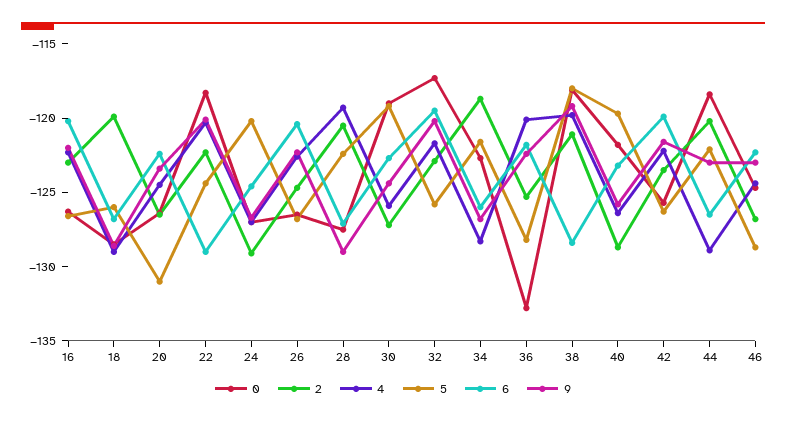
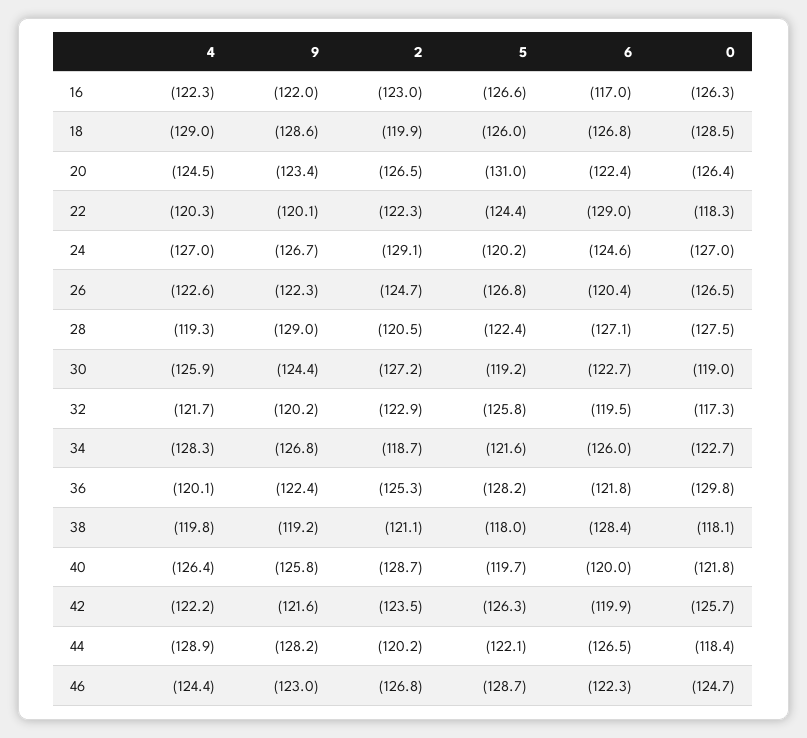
  {
    "0": {
      "16": -126.3,
      "18": -128.5,
      "20": -126.4,
      "22": -118.3,
      "24": -127,
      "26": -126.5,
      "28": -127.5,
      "30": -119,
      "32": -117.3,
      "34": -122.7,
-     "36": -133,
+     "36": -129.8,
      "38": -118.1,
      "40": -121.8,
      "42": -125.7,
      "44": -118.4,
      "46": -124.7
    },
    "2": {
      "16": -123,
      "18": -119.9,
      "20": -126.5,
      "22": -122.3,
      "24": -129.1,
      "26": -124.7,
      "28": -120.5,
      "30": -127.2,
      "32": -122.9,
      "34": -118.7,
      "36": -125.3,
      "38": -121.1,
      "40": -128.7,
      "42": -123.5,
      "44": -120.2,
      "46": -126.8
    },
    "4": {
      "16": -122.3,
      "18": -129,
      "20": -124.5,
      "22": -120.3,
      "24": -127,
      "26": -122.6,
      "28": -119.3,
      "30": -125.9,
      "32": -121.7,
      "34": -128.3,
      "36": -120.1,
      "38": -119.8,
      "40": -126.4,
      "42": -122.2,
      "44": -128.9,
      "46": -124.4
    },
    "5": {
      "16": -126.6,
      "18": -126,
      "20": -131,
      "22": -124.4,
      "24": -120.2,
      "26": -126.8,
      "28": -122.4,
      "30": -119.2,
      "32": -125.8,
      "34": -121.6,
      "36": -128.2,
      "38": -118,
      "40": -119.7,
      "42": -126.3,
      "44": -122.1,
      "46": -128.7
    },
    "6": {
-     "16": -120,
+     "16": -117,
      "18": -126.8,
      "20": -122.4,
      "22": -129,
      "24": -124.6,
      "26": -120.4,
      "28": -127.1,
      "30": -122.7,
      "32": -119.5,
      "34": -126,
      "36": -121.8,
      "38": -128.4,
-     "40": -123,
+     "40": -120,
      "42": -119.9,
      "44": -126.5,
      "46": -122.3
    },
    "9": {
      "16": -122,
      "18": -128.6,
      "20": -123.4,
      "22": -120.1,
      "24": -126.7,
      "26": -122.3,
      "28": -129,
      "30": -124.4,
      "32": -120.2,
      "34": -126.8,
      "36": -122.4,
      "38": -119.2,
      "40": -125.8,
      "42": -121.6,
-     "44": -123,
+     "44": -128.2,
      "46": -123
    }
  }

